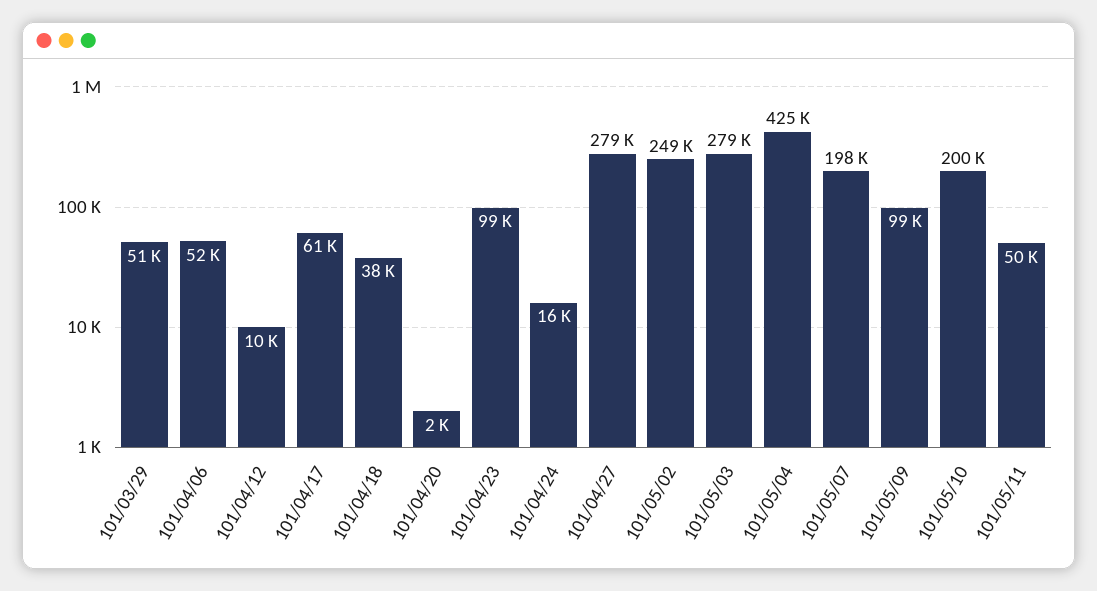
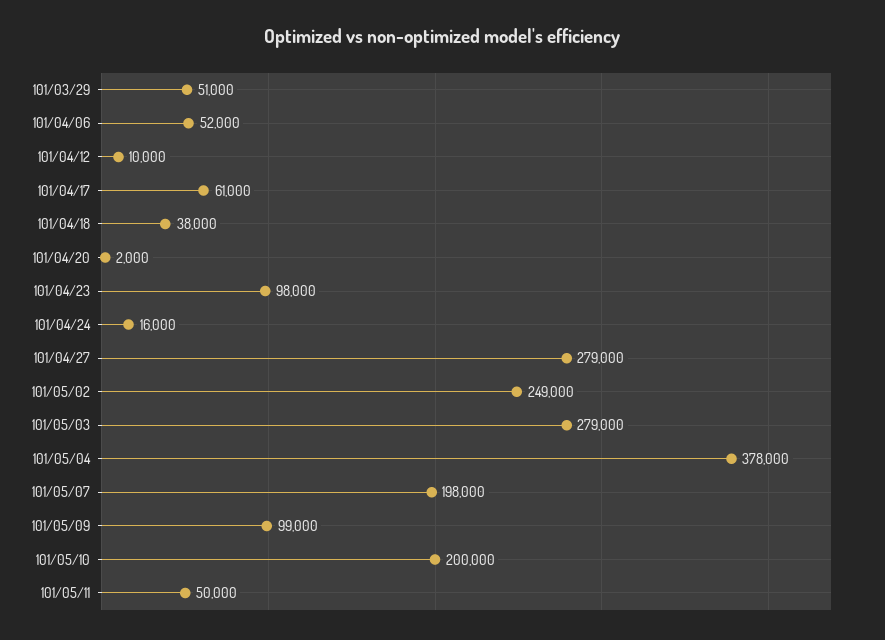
  {
    "101/03/29": 51000,
    "101/04/06": 52000,
    "101/04/12": 10000,
    "101/04/17": 61000,
    "101/04/18": 38000,
    "101/04/20": 2000,
-   "101/04/23": 99000,
+   "101/04/23": 98000,
    "101/04/24": 16000,
    "101/04/27": 279000,
    "101/05/02": 249000,
    "101/05/03": 279000,
-   "101/05/04": 425000,
+   "101/05/04": 378000,
    "101/05/07": 198000,
    "101/05/09": 99000,
    "101/05/10": 200000,
    "101/05/11": 50000
  }

